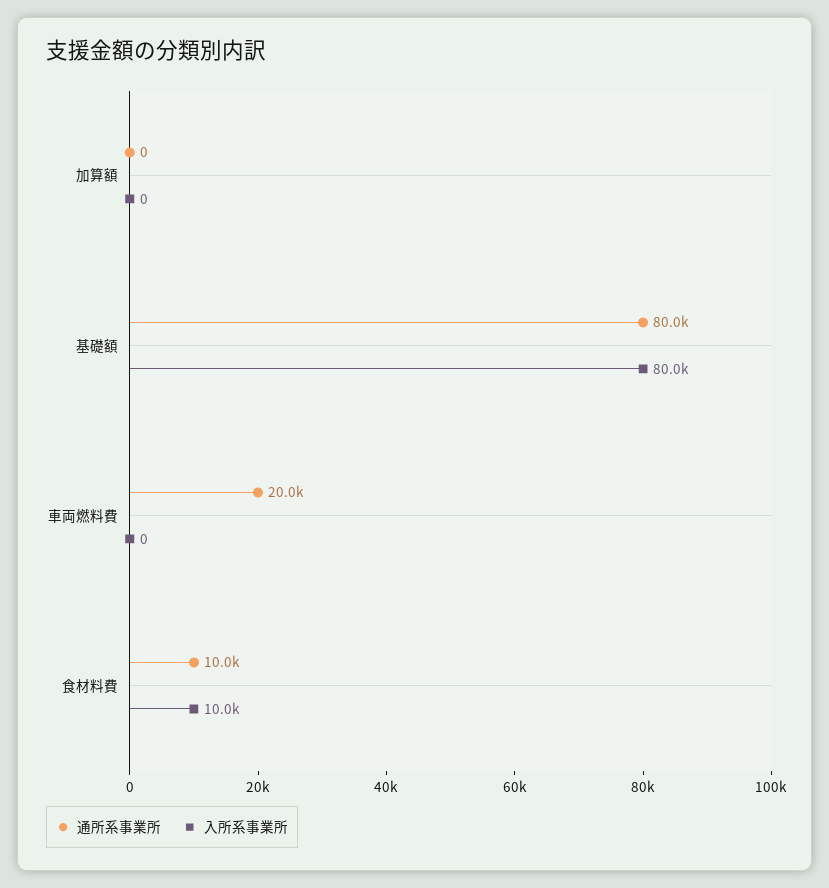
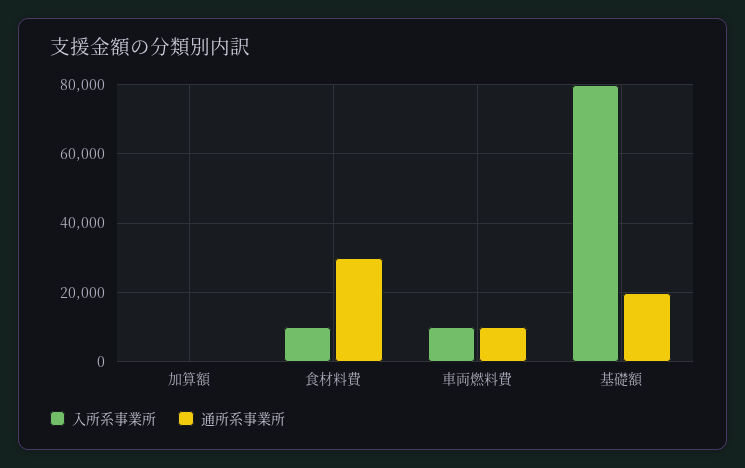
  {
    "通所系事業所": {
      "加算額": 0,
-     "基礎額": 80000,
+     "基礎額": 20000,
-     "車両燃料費": 20000,
+     "車両燃料費": 10000,
-     "食材料費": 10000
+     "食材料費": 30000
    },
    "入所系事業所": {
      "加算額": 0,
      "基礎額": 80000,
-     "車両燃料費": 0,
+     "車両燃料費": 10000,
      "食材料費": 10000
    }
  }

